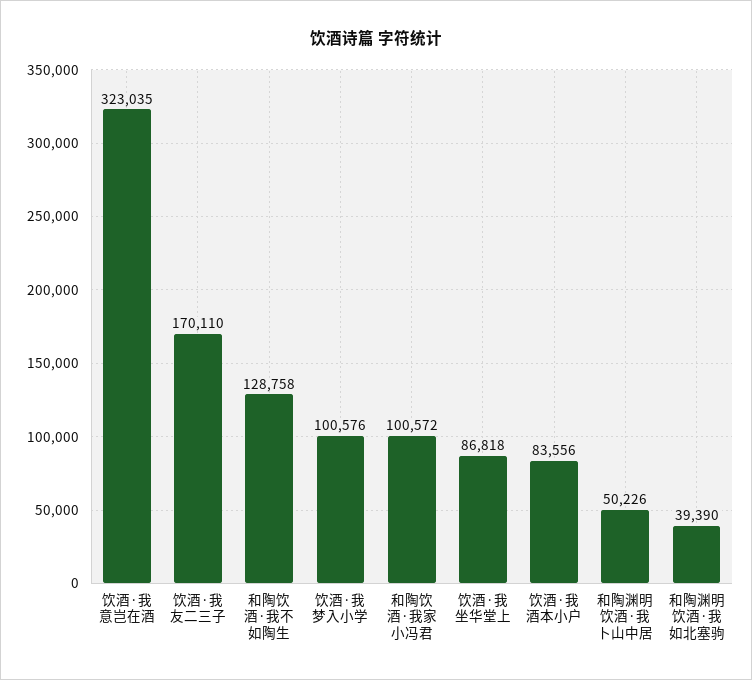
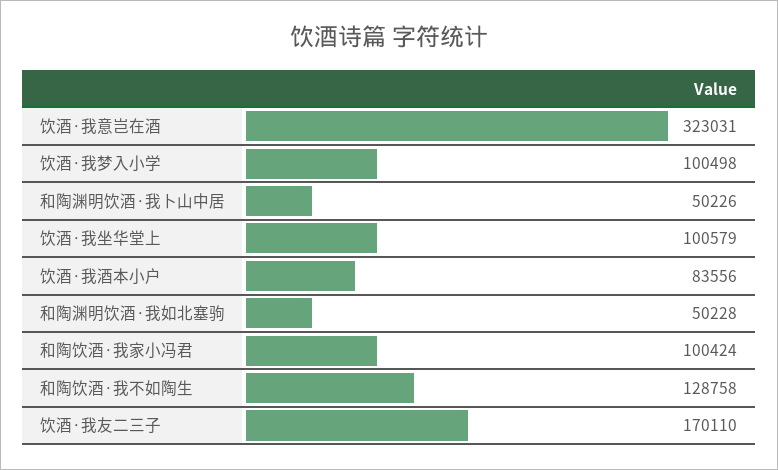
  {
-   "饮酒·我意岂在酒": 323035,
+   "饮酒·我意岂在酒": 323031,
    "饮酒·我友二三子": 170110,
    "和陶饮酒·我不如陶生": 128758,
-   "饮酒·我梦入小学": 100576,
+   "饮酒·我梦入小学": 100498,
-   "和陶饮酒·我家小冯君": 100572,
+   "和陶饮酒·我家小冯君": 100424,
-   "饮酒·我坐华堂上": 86818,
+   "饮酒·我坐华堂上": 100579,
    "饮酒·我酒本小户": 83556,
    "和陶渊明饮酒·我卜山中居": 50226,
-   "和陶渊明饮酒·我如北塞驹": 39390
+   "和陶渊明饮酒·我如北塞驹": 50228
  }

